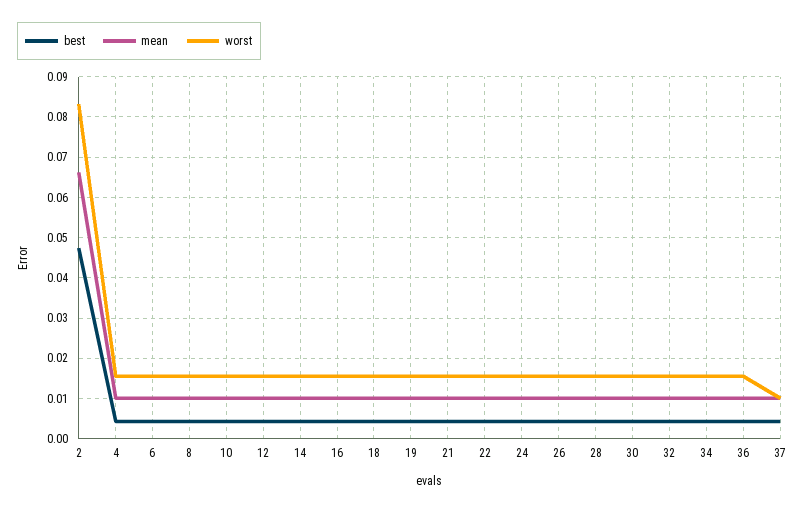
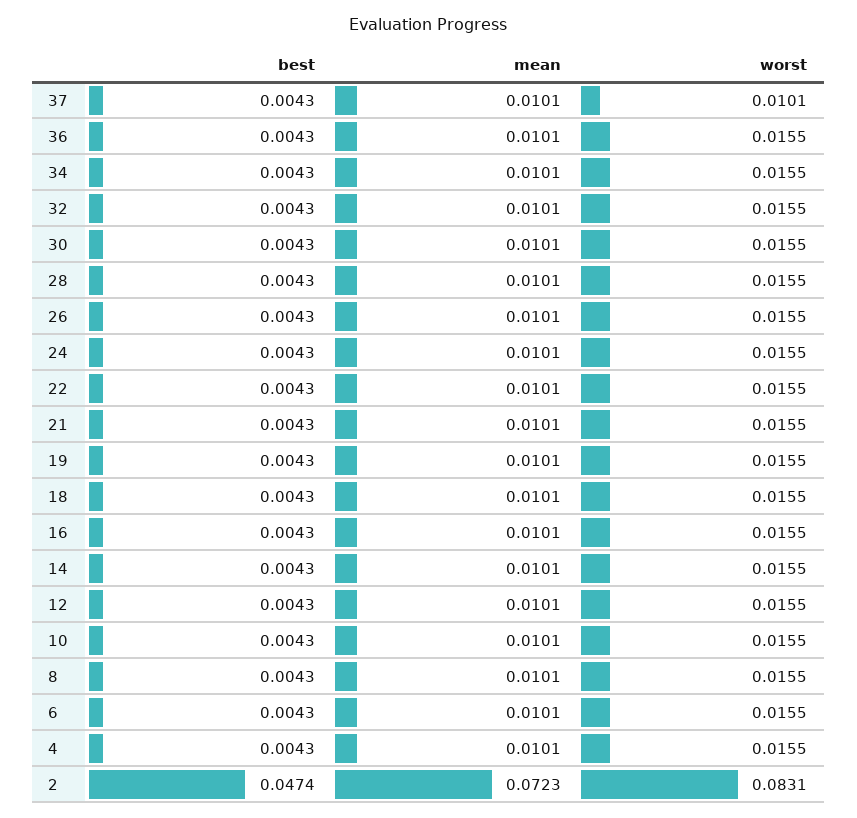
  {
    "best": {
      "2": 0.0474,
      "4": 0.0043,
      "6": 0.0043,
      "8": 0.0043,
      "10": 0.0043,
      "12": 0.0043,
      "14": 0.0043,
      "16": 0.0043,
      "18": 0.0043,
      "19": 0.0043,
      "21": 0.0043,
      "22": 0.0043,
      "24": 0.0043,
      "26": 0.0043,
      "28": 0.0043,
      "30": 0.0043,
      "32": 0.0043,
      "34": 0.0043,
      "36": 0.0043,
      "37": 0.0043
    },
    "mean": {
-     "2": 0.066,
+     "2": 0.0723,
      "4": 0.0101,
      "6": 0.0101,
      "8": 0.0101,
      "10": 0.0101,
      "12": 0.0101,
      "14": 0.0101,
      "16": 0.0101,
      "18": 0.0101,
      "19": 0.0101,
      "21": 0.0101,
      "22": 0.0101,
      "24": 0.0101,
      "26": 0.0101,
      "28": 0.0101,
      "30": 0.0101,
      "32": 0.0101,
      "34": 0.0101,
      "36": 0.0101,
      "37": 0.0101
    },
    "worst": {
      "2": 0.0831,
      "4": 0.0155,
      "6": 0.0155,
      "8": 0.0155,
      "10": 0.0155,
      "12": 0.0155,
      "14": 0.0155,
      "16": 0.0155,
      "18": 0.0155,
      "19": 0.0155,
      "21": 0.0155,
      "22": 0.0155,
      "24": 0.0155,
      "26": 0.0155,
      "28": 0.0155,
      "30": 0.0155,
      "32": 0.0155,
      "34": 0.0155,
      "36": 0.0155,
      "37": 0.0101
    }
  }

